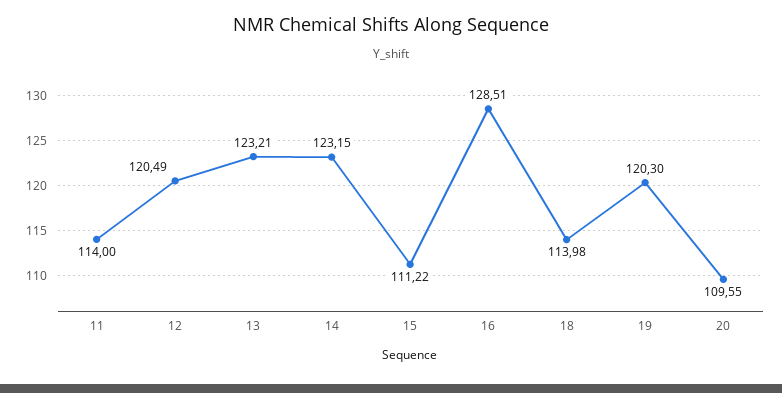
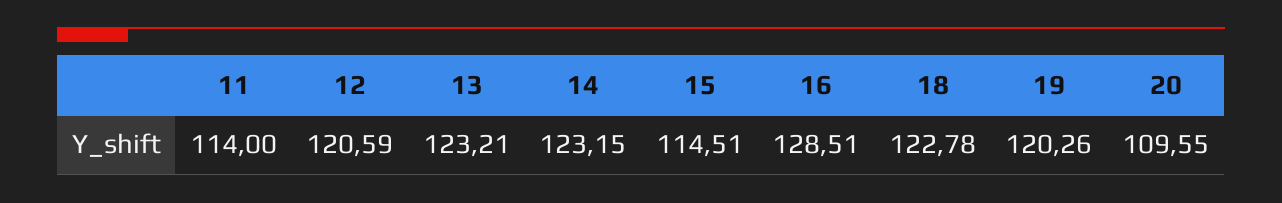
  {
    "11": 114,
-   "12": 120.49,
+   "12": 120.59,
    "13": 123.21,
    "14": 123.15,
-   "15": 111.22,
+   "15": 114.51,
    "16": 128.51,
-   "18": 113.98,
+   "18": 122.78,
-   "19": 120.3,
+   "19": 120.26,
    "20": 109.55
  }

